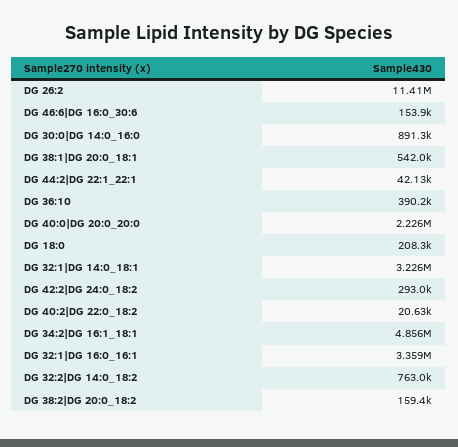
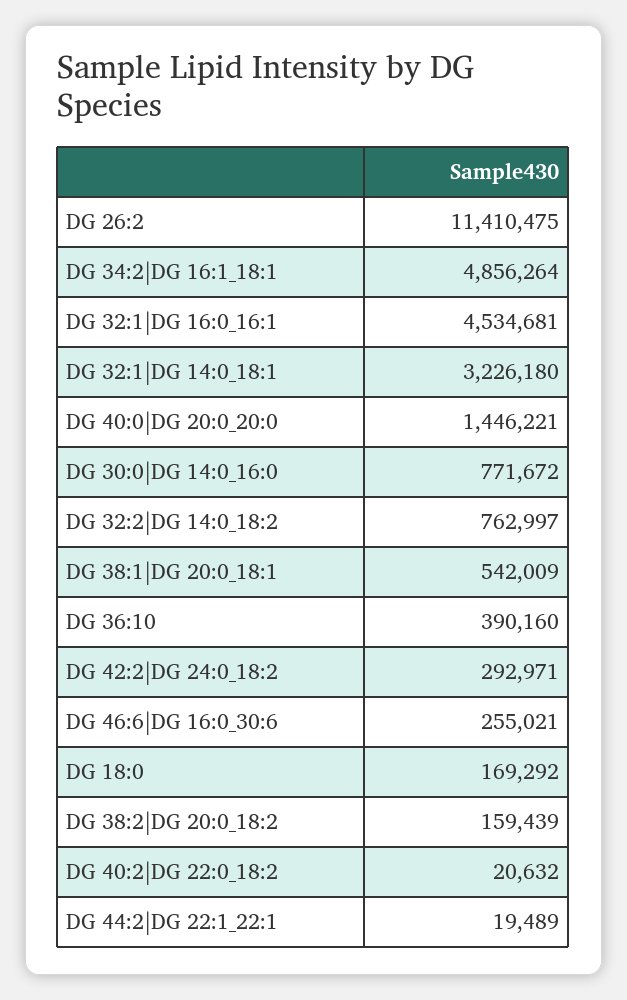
  {
    "DG 26:2": 11410475,
-   "DG 46:6|DG 16:0_30:6": 153900,
+   "DG 46:6|DG 16:0_30:6": 255021,
-   "DG 30:0|DG 14:0_16:0": 891300,
+   "DG 30:0|DG 14:0_16:0": 771672,
    "DG 38:1|DG 20:0_18:1": 542009,
-   "DG 44:2|DG 22:1_22:1": 42130,
+   "DG 44:2|DG 22:1_22:1": 19489,
    "DG 36:10": 390160,
-   "DG 40:0|DG 20:0_20:0": 2226000,
+   "DG 40:0|DG 20:0_20:0": 1446221,
-   "DG 18:0": 208300,
+   "DG 18:0": 169292,
    "DG 32:1|DG 14:0_18:1": 3226180,
    "DG 42:2|DG 24:0_18:2": 292971,
    "DG 40:2|DG 22:0_18:2": 20632,
    "DG 34:2|DG 16:1_18:1": 4856264,
-   "DG 32:1|DG 16:0_16:1": 3359000,
+   "DG 32:1|DG 16:0_16:1": 4534681,
    "DG 32:2|DG 14:0_18:2": 762997,
    "DG 38:2|DG 20:0_18:2": 159439
  }

